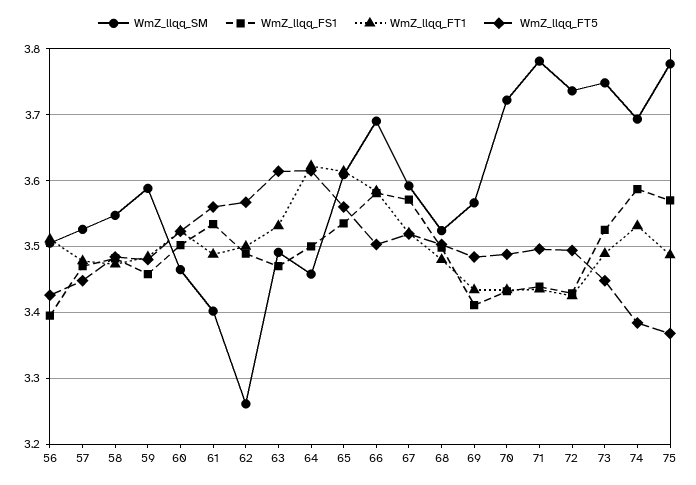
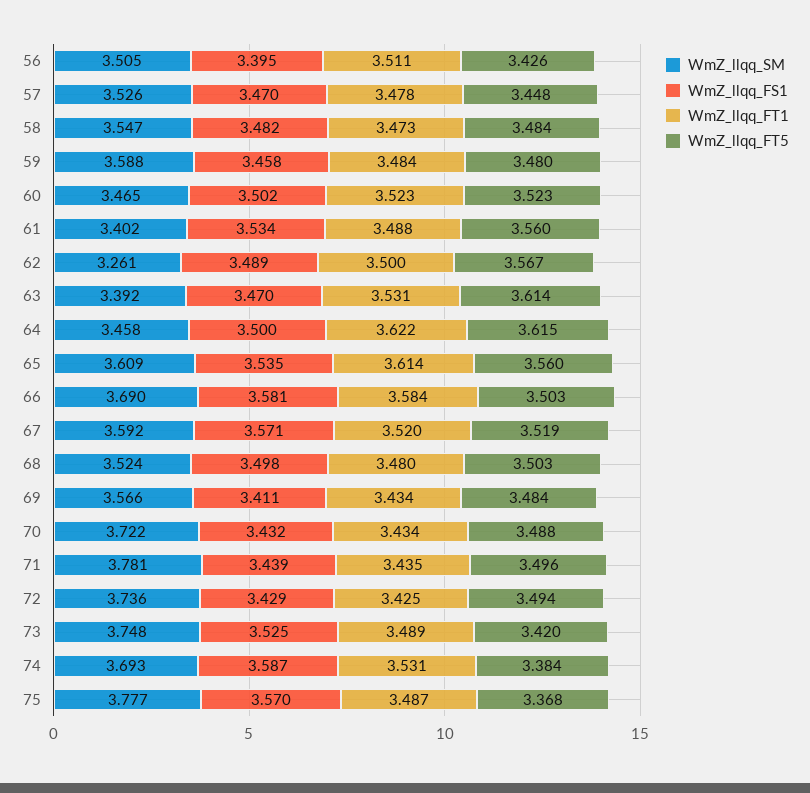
  {
    "WmZ_llqq_SM": {
      "56": 3.505,
      "57": 3.526,
      "58": 3.547,
      "59": 3.588,
      "60": 3.465,
      "61": 3.402,
      "62": 3.261,
-     "63": 3.49,
+     "63": 3.392,
      "64": 3.458,
      "65": 3.609,
      "66": 3.69,
      "67": 3.592,
      "68": 3.524,
      "69": 3.566,
      "70": 3.722,
      "71": 3.781,
      "72": 3.736,
      "73": 3.748,
      "74": 3.693,
      "75": 3.777
    },
    "WmZ_llqq_FS1": {
      "56": 3.395,
      "57": 3.47,
      "58": 3.482,
      "59": 3.458,
      "60": 3.502,
      "61": 3.534,
      "62": 3.489,
      "63": 3.47,
      "64": 3.5,
      "65": 3.535,
      "66": 3.581,
      "67": 3.571,
      "68": 3.498,
      "69": 3.411,
      "70": 3.432,
      "71": 3.439,
      "72": 3.429,
      "73": 3.525,
      "74": 3.587,
      "75": 3.57
    },
    "WmZ_llqq_FT1": {
      "56": 3.511,
      "57": 3.478,
      "58": 3.473,
      "59": 3.484,
      "60": 3.523,
      "61": 3.488,
      "62": 3.5,
      "63": 3.531,
      "64": 3.622,
      "65": 3.614,
      "66": 3.584,
      "67": 3.52,
      "68": 3.48,
      "69": 3.434,
      "70": 3.434,
      "71": 3.435,
      "72": 3.425,
      "73": 3.489,
      "74": 3.531,
      "75": 3.487
    },
    "WmZ_llqq_FT5": {
      "56": 3.426,
      "57": 3.448,
      "58": 3.484,
      "59": 3.48,
      "60": 3.523,
      "61": 3.56,
      "62": 3.567,
      "63": 3.614,
      "64": 3.615,
      "65": 3.56,
      "66": 3.503,
      "67": 3.519,
      "68": 3.503,
      "69": 3.484,
      "70": 3.488,
      "71": 3.496,
      "72": 3.494,
-     "73": 3.45,
+     "73": 3.42,
      "74": 3.384,
      "75": 3.368
    }
  }

